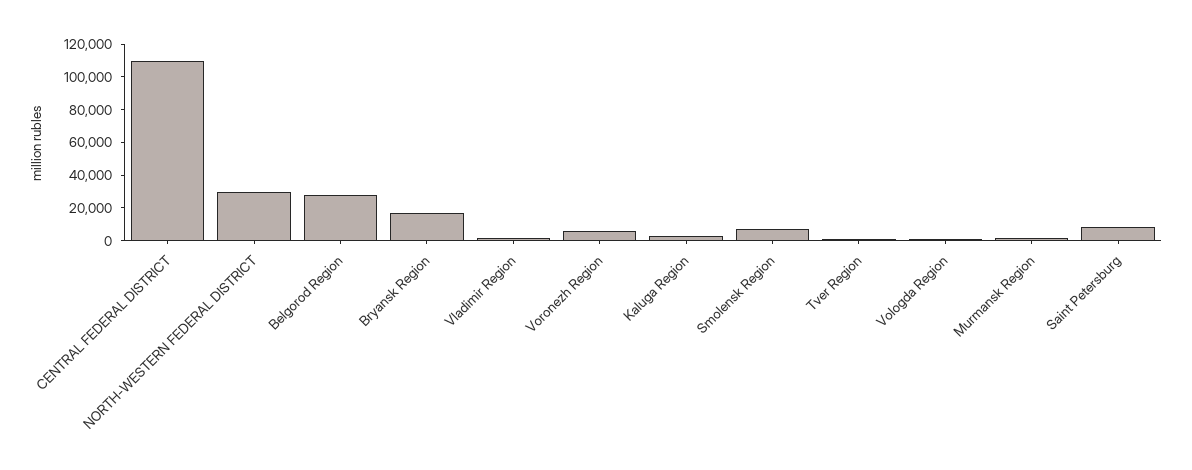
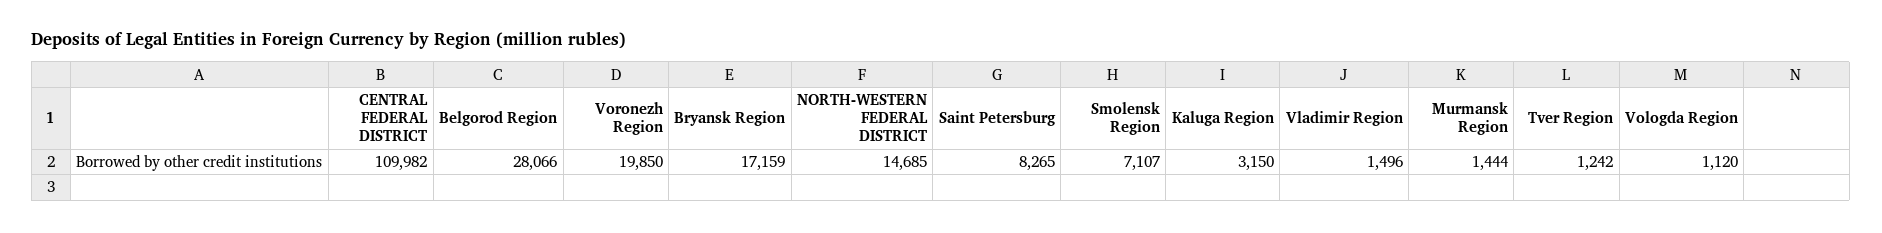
  {
    "CENTRAL FEDERAL DISTRICT": 109982,
-   "NORTH-WESTERN FEDERAL DISTRICT": 30000,
+   "NORTH-WESTERN FEDERAL DISTRICT": 14685,
    "Belgorod Region": 28066,
    "Bryansk Region": 17159,
    "Vladimir Region": 1496,
-   "Voronezh Region": 5000,
+   "Voronezh Region": 19850,
    "Kaluga Region": 3150,
    "Smolensk Region": 7107,
    "Tver Region": 1242,
    "Vologda Region": 1120,
    "Murmansk Region": 1444,
    "Saint Petersburg": 8265
  }

